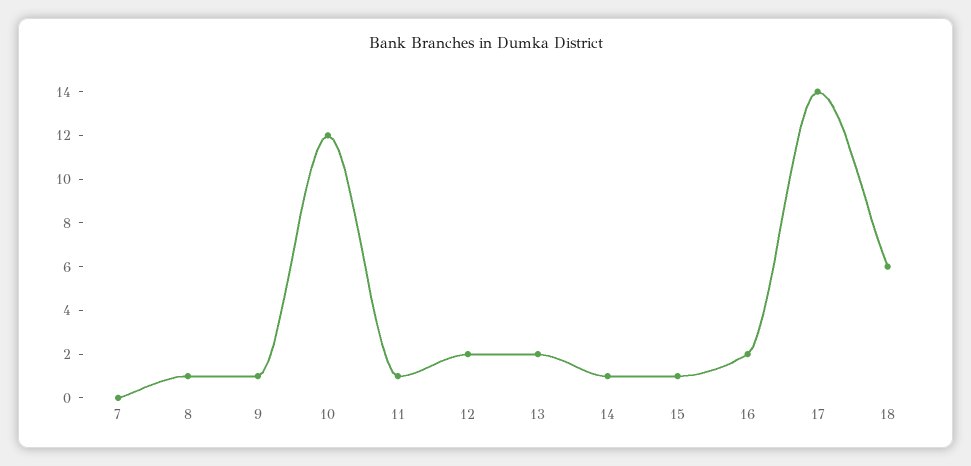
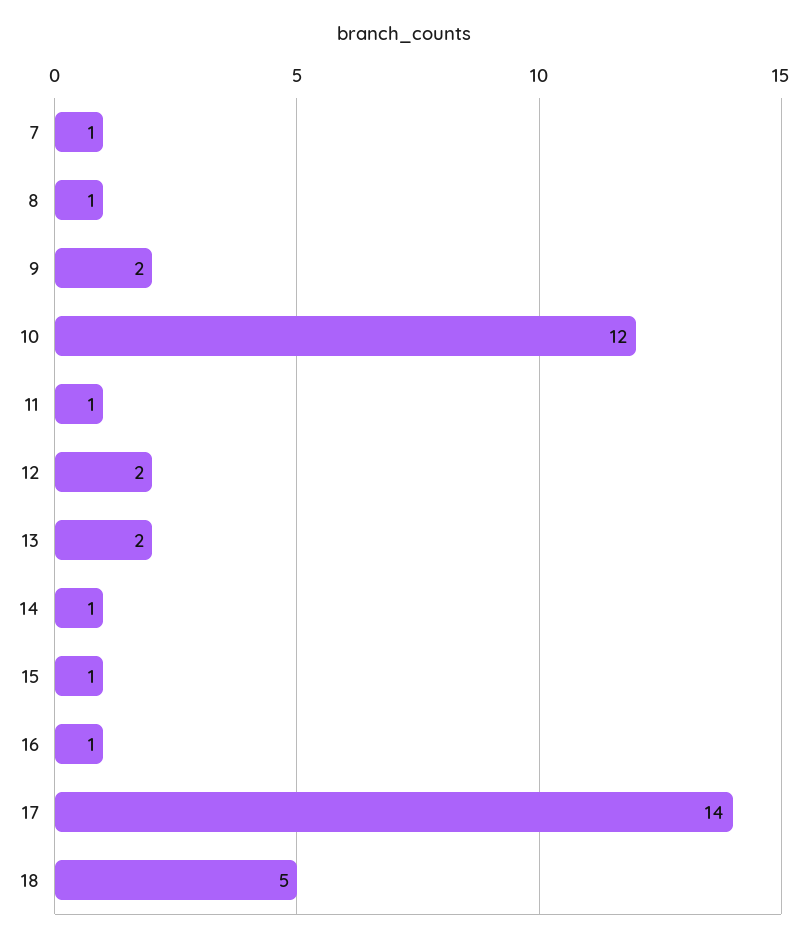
  {
-   "7": 0,
+   "7": 1,
    "8": 1,
-   "9": 1,
+   "9": 2,
    "10": 12,
    "11": 1,
    "12": 2,
    "13": 2,
    "14": 1,
    "15": 1,
-   "16": 2,
+   "16": 1,
    "17": 14,
-   "18": 6
+   "18": 5
  }

